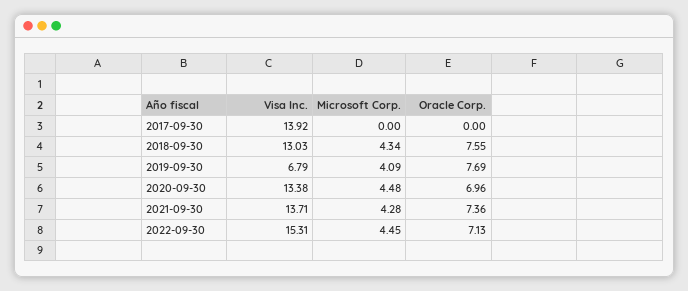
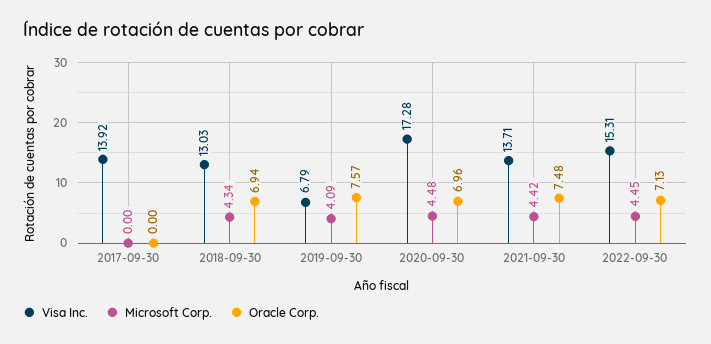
  {
    "Visa Inc.": {
      "2017-09-30": 13.92,
      "2018-09-30": 13.03,
      "2019-09-30": 6.79,
-     "2020-09-30": 13.38,
+     "2020-09-30": 17.28,
      "2021-09-30": 13.71,
      "2022-09-30": 15.31
    },
    "Microsoft Corp.": {
      "2017-09-30": 0,
      "2018-09-30": 4.34,
      "2019-09-30": 4.09,
      "2020-09-30": 4.48,
-     "2021-09-30": 4.28,
+     "2021-09-30": 4.42,
      "2022-09-30": 4.45
    },
    "Oracle Corp.": {
      "2017-09-30": 0,
-     "2018-09-30": 7.55,
+     "2018-09-30": 6.94,
-     "2019-09-30": 7.69,
+     "2019-09-30": 7.57,
      "2020-09-30": 6.96,
-     "2021-09-30": 7.36,
+     "2021-09-30": 7.48,
      "2022-09-30": 7.13
    }
  }

